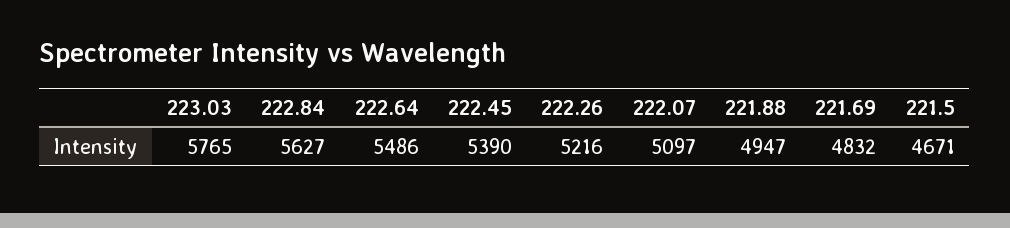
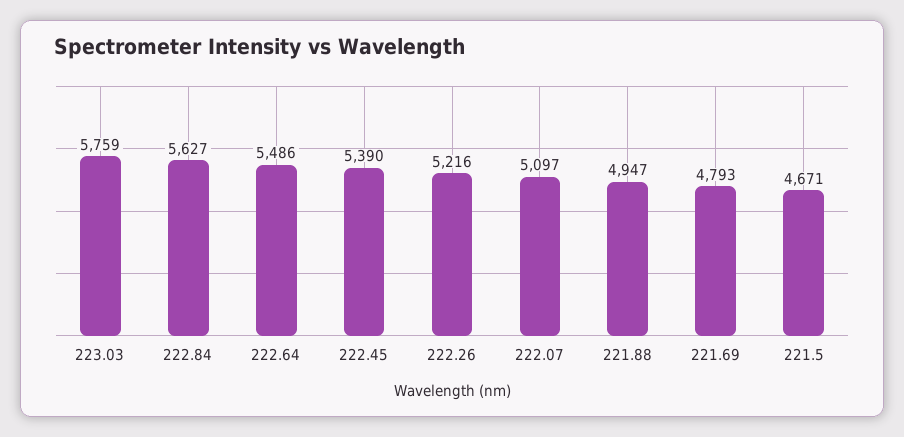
  {
-   "223.03": 5765,
+   "223.03": 5759,
    "222.84": 5627,
    "222.64": 5486,
    "222.45": 5390,
    "222.26": 5216,
    "222.07": 5097,
    "221.88": 4947,
-   "221.69": 4832,
+   "221.69": 4793,
    "221.5": 4671
  }

